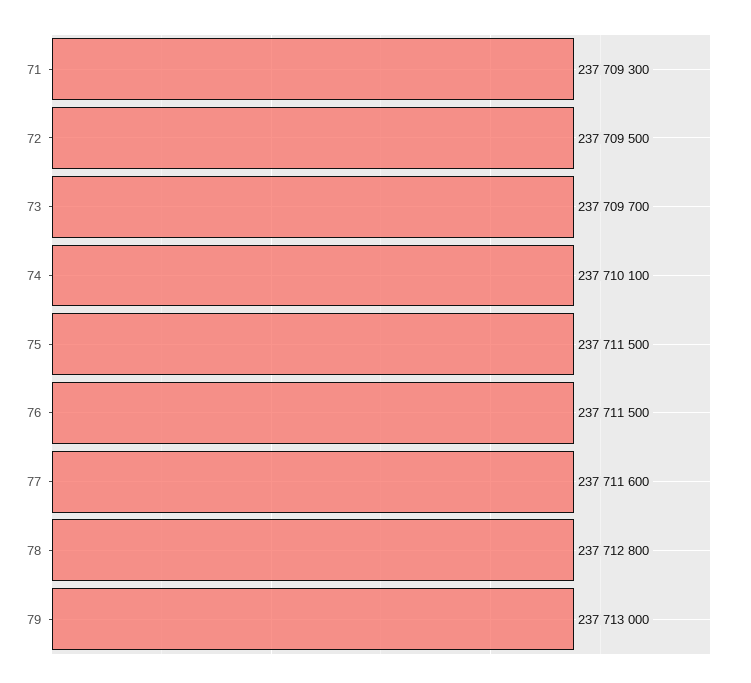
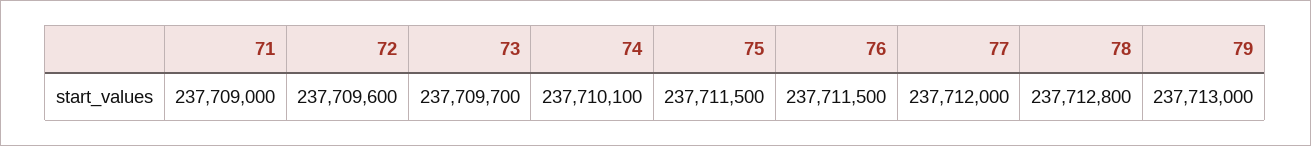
  {
-   "71": 237709300,
+   "71": 237709000,
-   "72": 237709500,
+   "72": 237709600,
    "73": 237709700,
    "74": 237710100,
    "75": 237711500,
    "76": 237711500,
-   "77": 237711600,
+   "77": 237712000,
    "78": 237712800,
    "79": 237713000
  }

